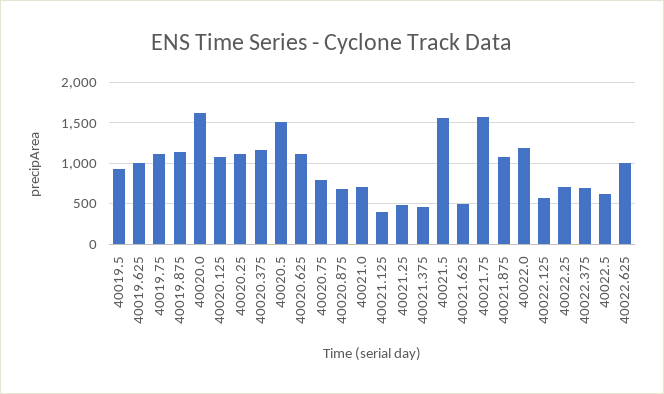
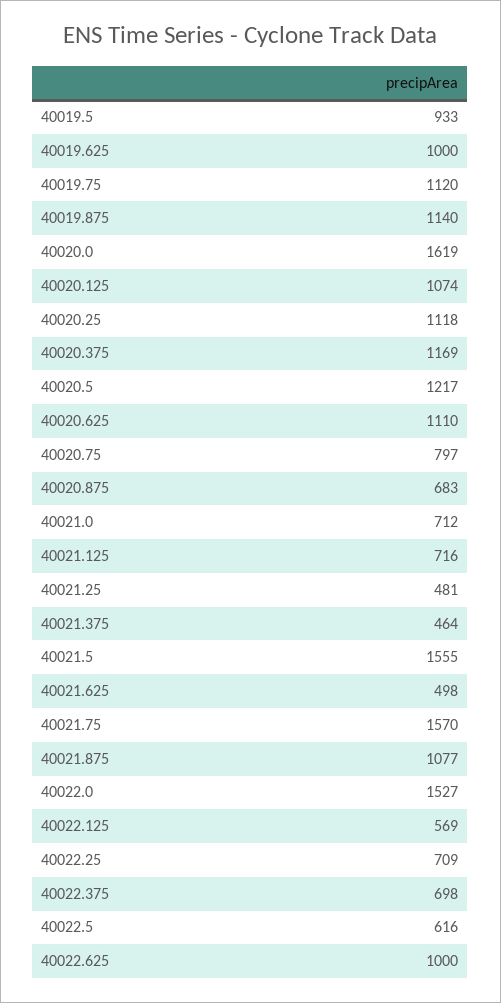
  {
    "40019.5": 933,
    "40019.625": 1000,
    "40019.75": 1120,
    "40019.875": 1140,
    "40020.0": 1619,
    "40020.125": 1074,
    "40020.25": 1118,
    "40020.375": 1169,
-   "40020.5": 1500,
+   "40020.5": 1217,
    "40020.625": 1110,
    "40020.75": 797,
    "40020.875": 683,
    "40021.0": 712,
-   "40021.125": 400,
+   "40021.125": 716,
    "40021.25": 481,
    "40021.375": 464,
    "40021.5": 1555,
    "40021.625": 498,
    "40021.75": 1570,
    "40021.875": 1077,
-   "40022.0": 1200,
+   "40022.0": 1527,
    "40022.125": 569,
    "40022.25": 709,
    "40022.375": 698,
    "40022.5": 616,
    "40022.625": 1000
  }

